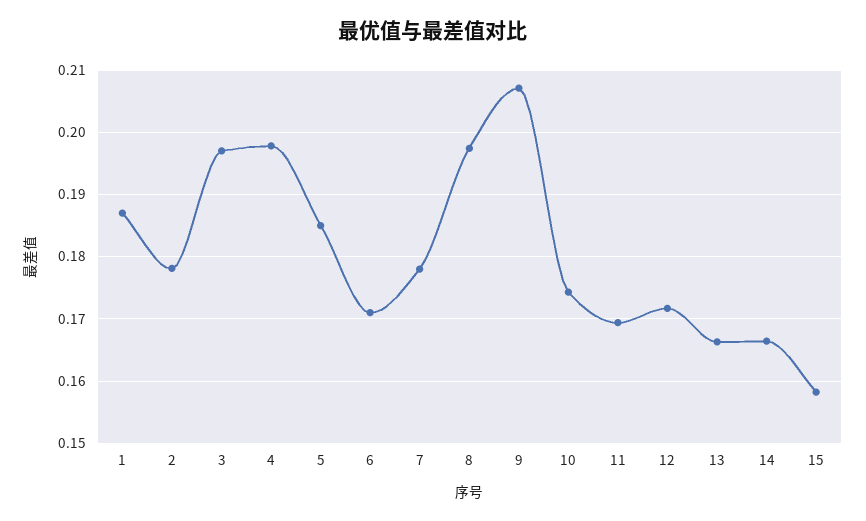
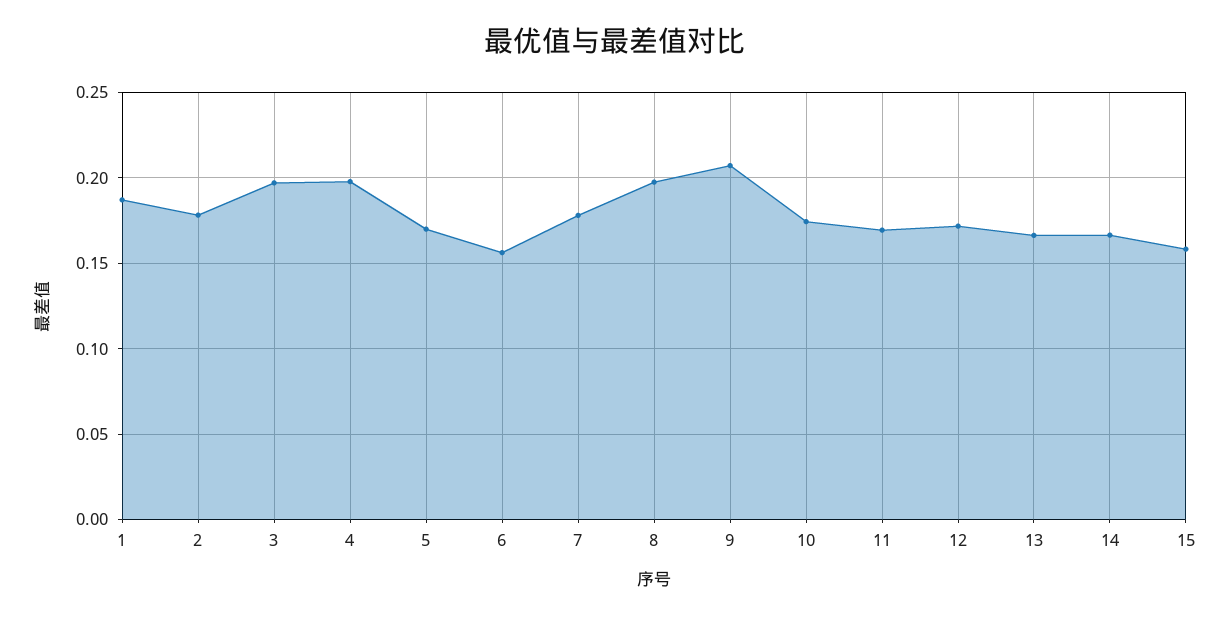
  {
    "1": 0.187,
    "2": 0.178,
    "3": 0.197,
    "4": 0.198,
-   "5": 0.185,
+   "5": 0.17,
-   "6": 0.171,
+   "6": 0.155,
    "7": 0.178,
    "8": 0.197,
    "9": 0.207,
    "10": 0.174,
    "11": 0.169,
    "12": 0.172,
    "13": 0.166,
    "14": 0.166,
    "15": 0.158
  }

